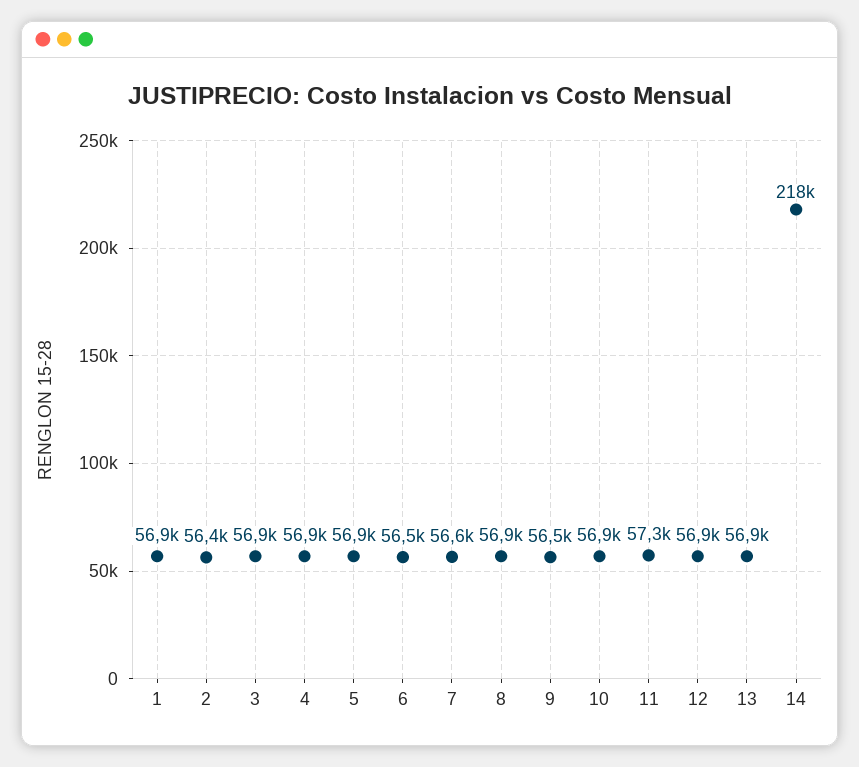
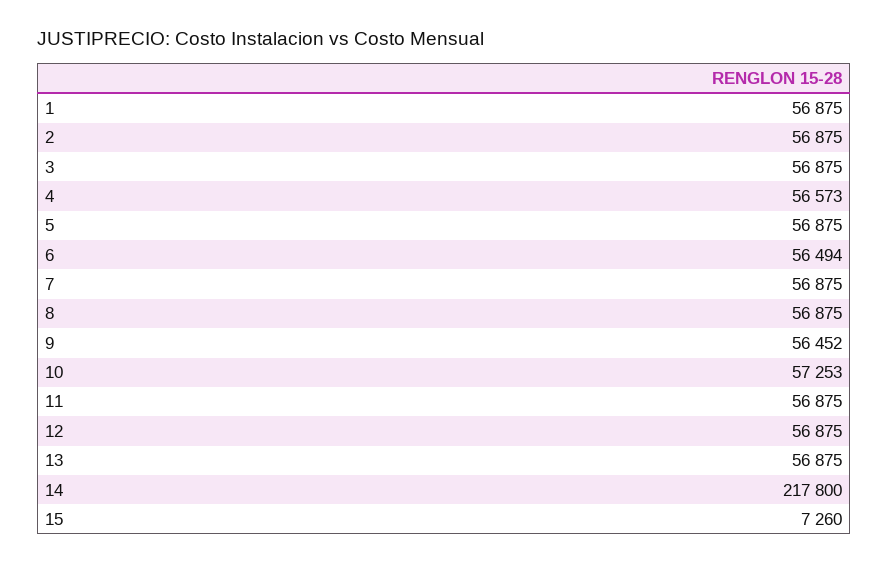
  {
    "1": 56875,
-   "2": 56400,
+   "2": 56875,
    "3": 56875,
-   "4": 56900,
+   "4": 56573,
    "5": 56875,
    "6": 56494,
-   "7": 56600,
+   "7": 56875,
    "8": 56875,
    "9": 56452,
-   "10": 56900,
+   "10": 57253,
-   "11": 57300,
+   "11": 56875,
    "12": 56875,
    "13": 56875,
-   "14": 217800
+   "14": 217800,
+   "15": 7260
  }

